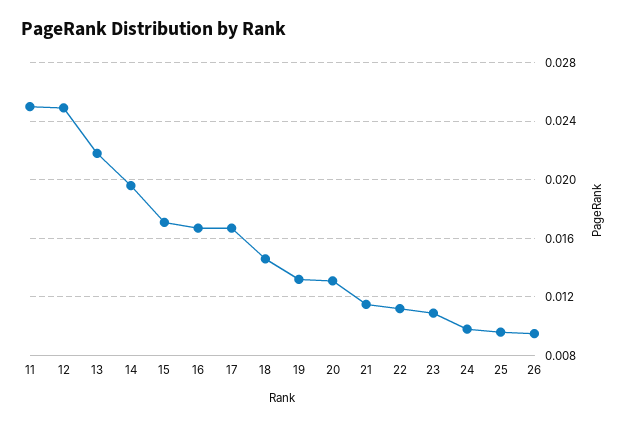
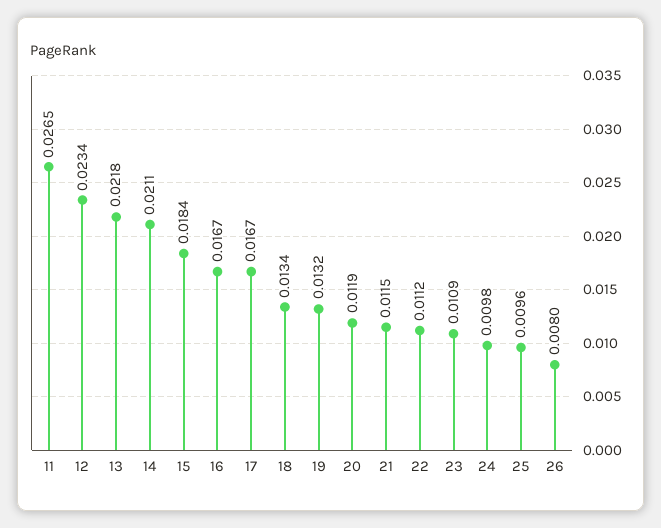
  {
-   "11": 0.025,
+   "11": 0.0265,
-   "12": 0.025,
+   "12": 0.0234,
    "13": 0.0218,
-   "14": 0.0195,
+   "14": 0.0211,
-   "15": 0.017,
+   "15": 0.0184,
    "16": 0.0167,
    "17": 0.0167,
-   "18": 0.0145,
+   "18": 0.0134,
    "19": 0.0132,
-   "20": 0.013,
+   "20": 0.0119,
    "21": 0.0115,
    "22": 0.0112,
    "23": 0.0109,
    "24": 0.0098,
    "25": 0.0096,
-   "26": 0.0095
+   "26": 0.008
  }

